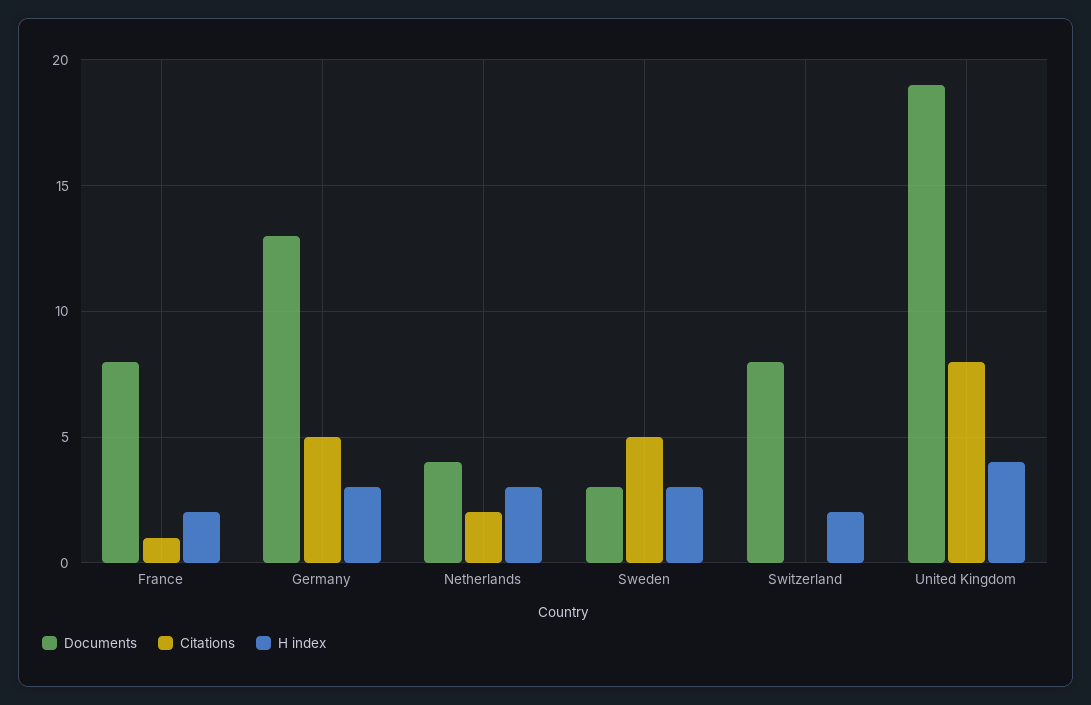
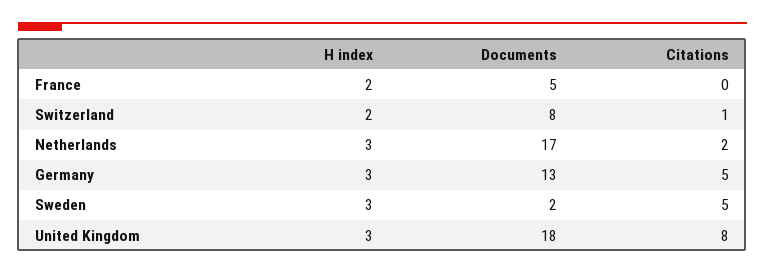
  {
    "Documents": {
-     "France": 8,
+     "France": 5,
      "Germany": 13,
-     "Netherlands": 4,
+     "Netherlands": 17,
-     "Sweden": 3,
+     "Sweden": 2,
      "Switzerland": 8,
-     "United Kingdom": 19
+     "United Kingdom": 18
    },
    "Citations": {
-     "France": 1,
+     "France": 0,
      "Germany": 5,
      "Netherlands": 2,
      "Sweden": 5,
-     "Switzerland": 0,
+     "Switzerland": 1,
      "United Kingdom": 8
    },
    "H index": {
      "France": 2,
      "Germany": 3,
      "Netherlands": 3,
      "Sweden": 3,
      "Switzerland": 2,
-     "United Kingdom": 4
+     "United Kingdom": 3
    }
  }

